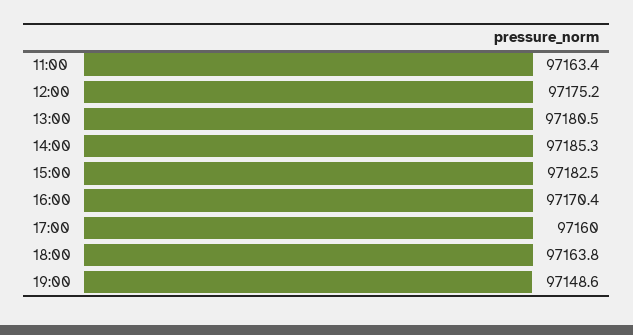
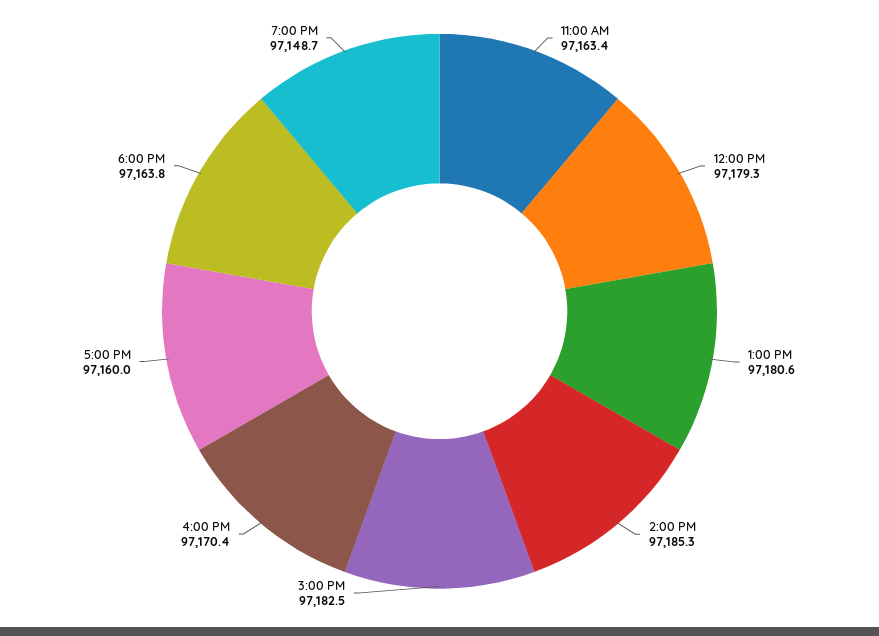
  {
    "11:00": 97163.4,
-   "12:00": 97175.2,
+   "12:00": 97179.3,
-   "13:00": 97180.5,
+   "13:00": 97180.6,
    "14:00": 97185.3,
    "15:00": 97182.5,
    "16:00": 97170.4,
    "17:00": 97160,
    "18:00": 97163.8,
-   "19:00": 97148.6
+   "19:00": 97148.7
  }

